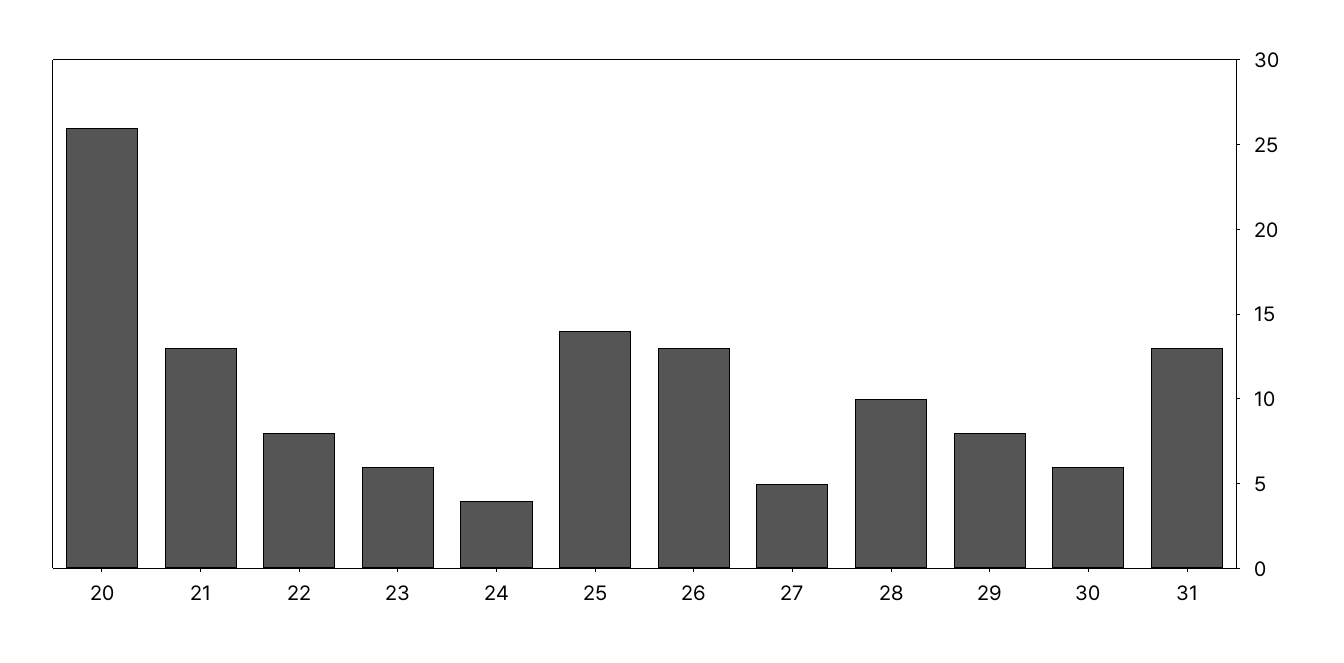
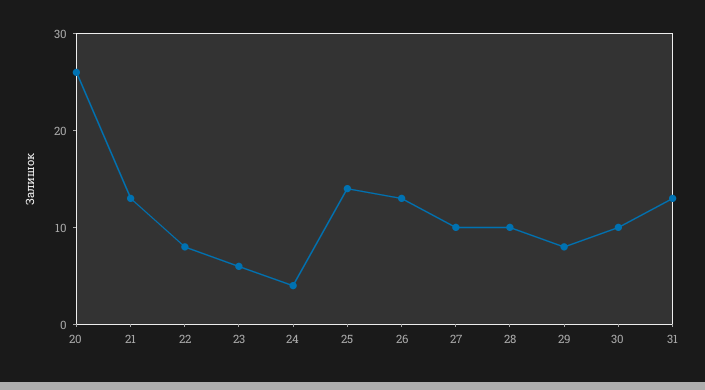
  {
    "20": 26,
    "21": 13,
    "22": 8,
    "23": 6,
    "24": 4,
    "25": 14,
    "26": 13,
-   "27": 5,
+   "27": 10,
    "28": 10,
    "29": 8,
-   "30": 6,
+   "30": 10,
    "31": 13
  }

